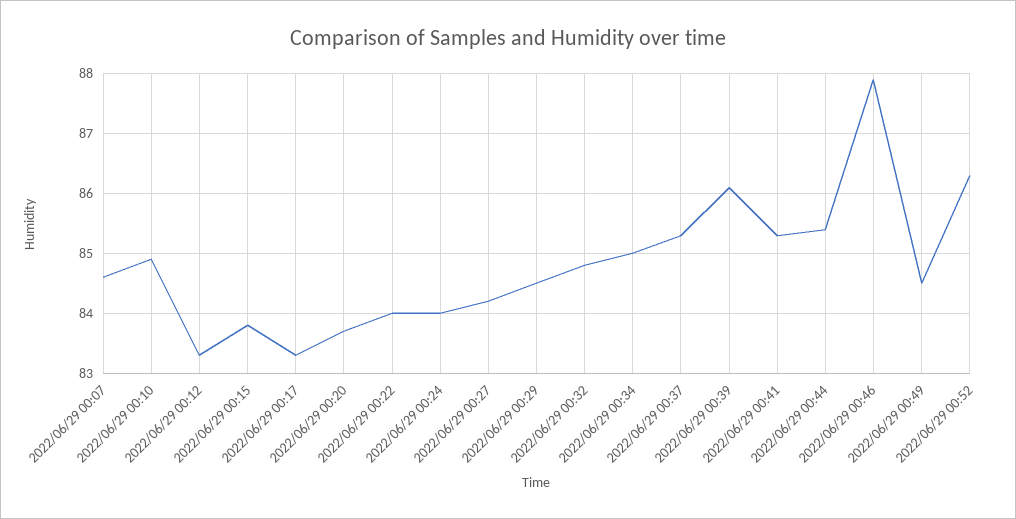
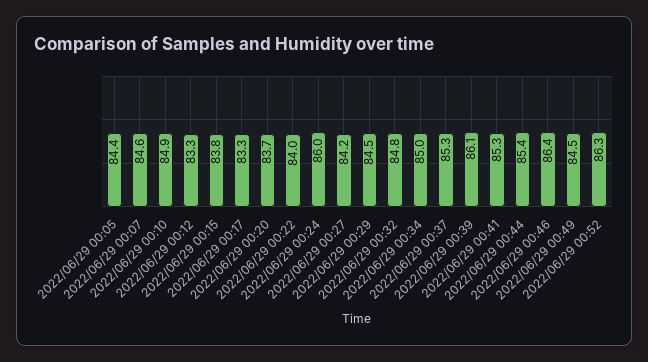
  {
    "2022/06/29 00:07": 84.6,
    "2022/06/29 00:10": 84.9,
    "2022/06/29 00:12": 83.3,
    "2022/06/29 00:15": 83.8,
    "2022/06/29 00:17": 83.3,
    "2022/06/29 00:20": 83.7,
    "2022/06/29 00:22": 84,
-   "2022/06/29 00:24": 84,
+   "2022/06/29 00:24": 86,
    "2022/06/29 00:27": 84.2,
    "2022/06/29 00:29": 84.5,
    "2022/06/29 00:32": 84.8,
    "2022/06/29 00:34": 85,
    "2022/06/29 00:37": 85.3,
    "2022/06/29 00:39": 86.1,
    "2022/06/29 00:41": 85.3,
    "2022/06/29 00:44": 85.4,
-   "2022/06/29 00:46": 88,
+   "2022/06/29 00:46": 86.4,
    "2022/06/29 00:49": 84.5,
-   "2022/06/29 00:52": 86.3
+   "2022/06/29 00:52": 86.3,
+   "2022/06/29 00:05": 84.4
  }

